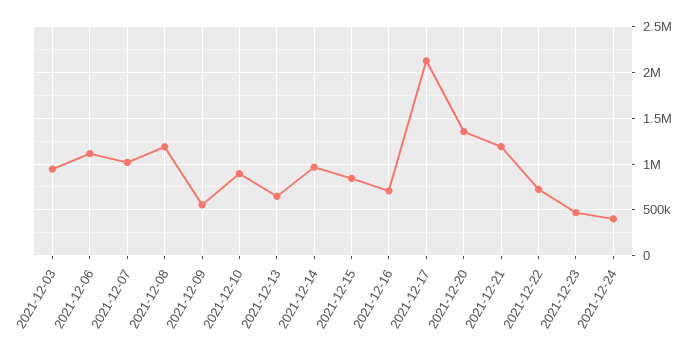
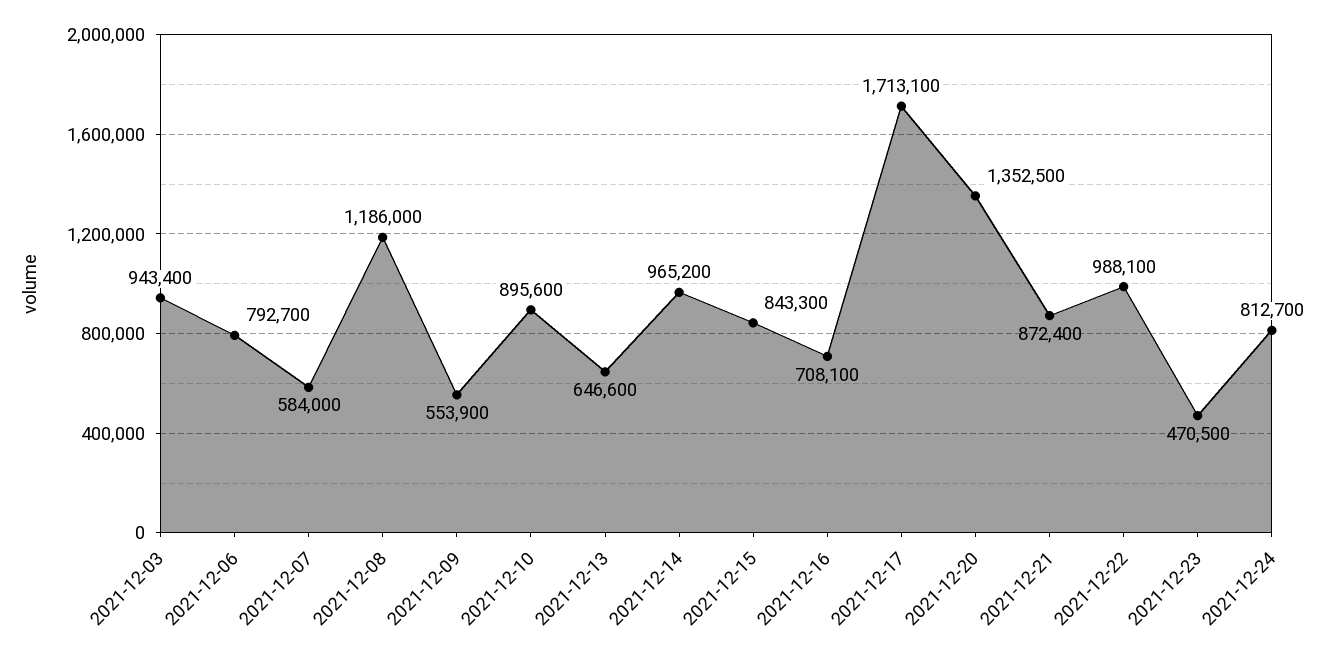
  {
    "2021-12-03": 943400,
-   "2021-12-06": 1100000,
+   "2021-12-06": 792700,
-   "2021-12-07": 1000000,
+   "2021-12-07": 584000,
    "2021-12-08": 1186000,
    "2021-12-09": 553900,
    "2021-12-10": 895600,
    "2021-12-13": 646600,
    "2021-12-14": 965200,
    "2021-12-15": 843300,
    "2021-12-16": 708100,
-   "2021-12-17": 2100000,
+   "2021-12-17": 1713100,
    "2021-12-20": 1352500,
-   "2021-12-21": 1200000,
+   "2021-12-21": 872400,
-   "2021-12-22": 700000,
+   "2021-12-22": 988100,
    "2021-12-23": 470500,
-   "2021-12-24": 400000
+   "2021-12-24": 812700
  }

